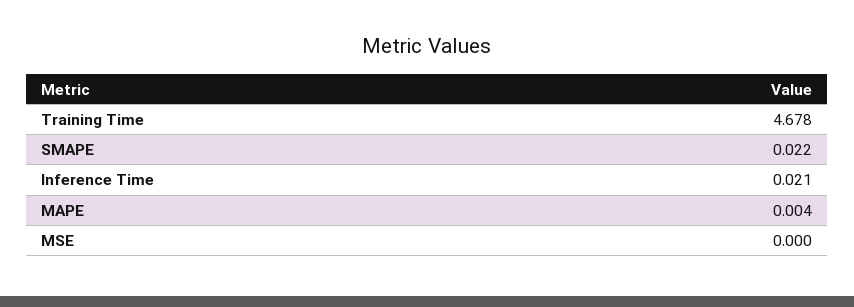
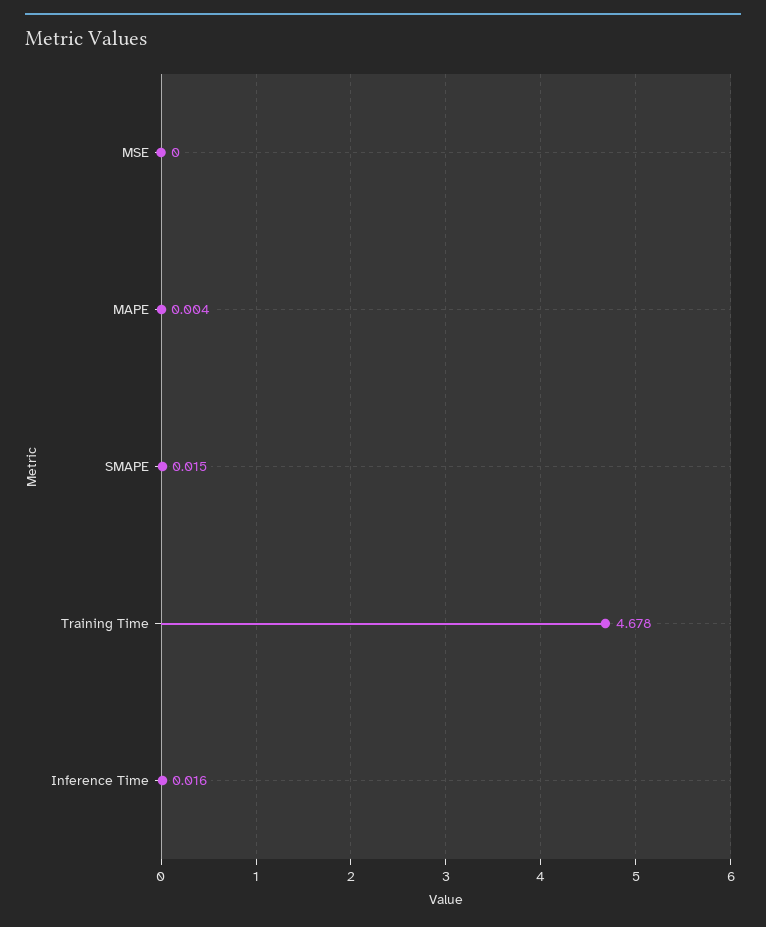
  {
    "Training Time": 4.678,
-   "SMAPE": 0.022,
+   "SMAPE": 0.015,
-   "Inference Time": 0.021,
+   "Inference Time": 0.016,
    "MAPE": 0.004,
    "MSE": 0
  }

